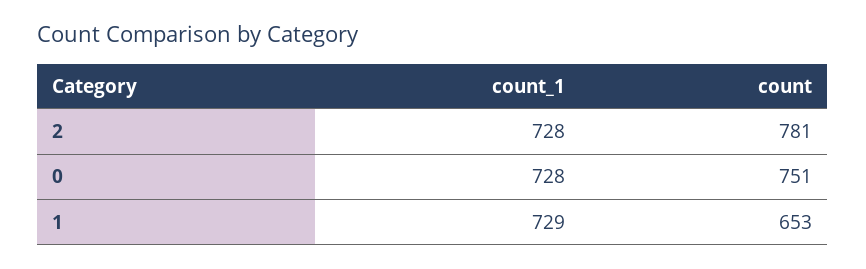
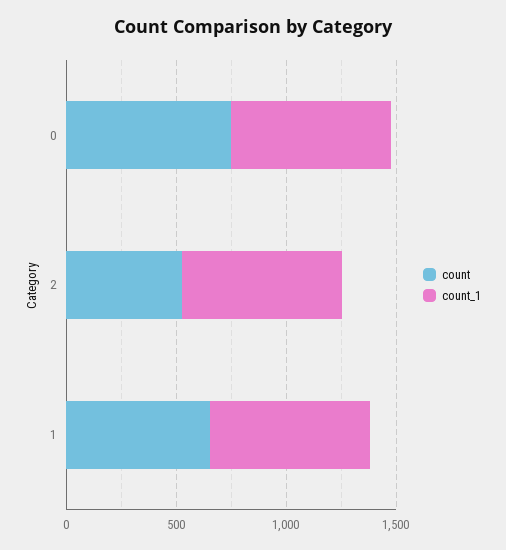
  {
    "count_1": {
      "2": 728,
      "0": 728,
      "1": 729
    },
    "count": {
-     "2": 781,
+     "2": 500,
      "0": 751,
      "1": 653
    }
  }

